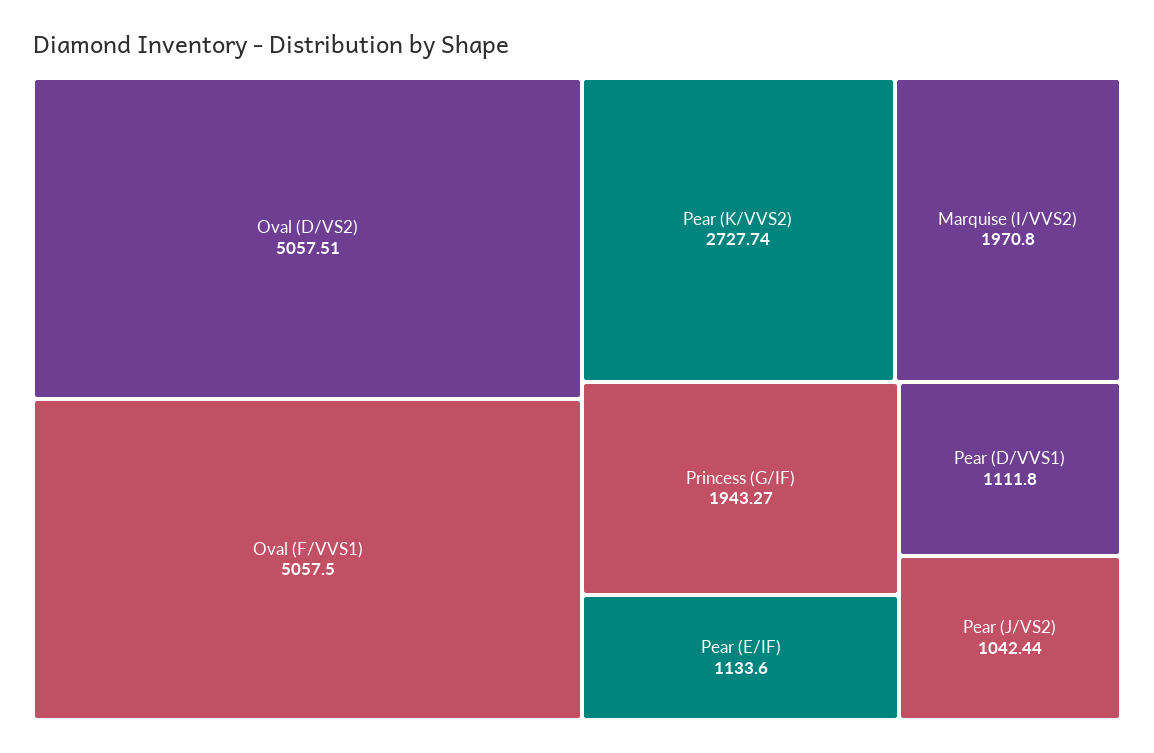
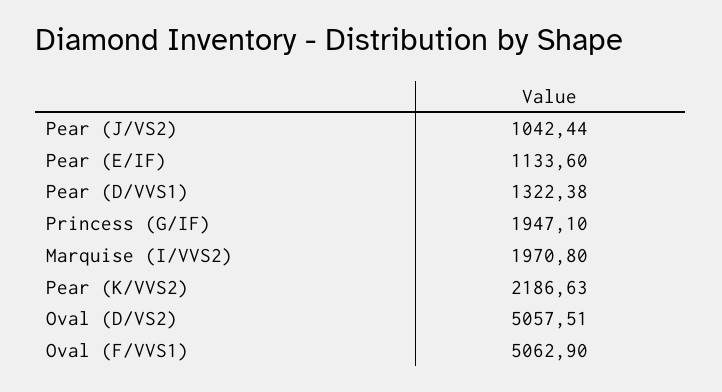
  {
    "Oval (D/VS2)": 5057.51,
-   "Oval (F/VVS1)": 5057.5,
+   "Oval (F/VVS1)": 5062.9,
-   "Pear (K/VVS2)": 2727.74,
+   "Pear (K/VVS2)": 2186.63,
    "Marquise (I/VVS2)": 1970.8,
-   "Princess (G/IF)": 1943.27,
+   "Princess (G/IF)": 1947.1,
    "Pear (E/IF)": 1133.6,
-   "Pear (D/VVS1)": 1111.8,
+   "Pear (D/VVS1)": 1322.38,
    "Pear (J/VS2)": 1042.44
  }

